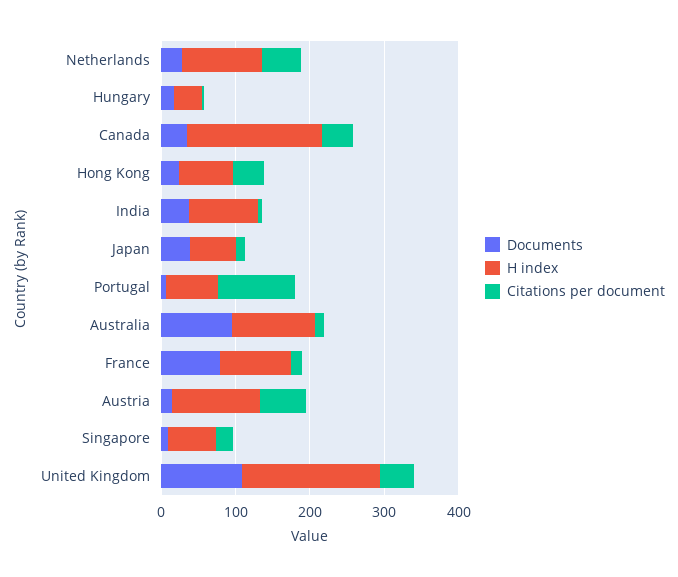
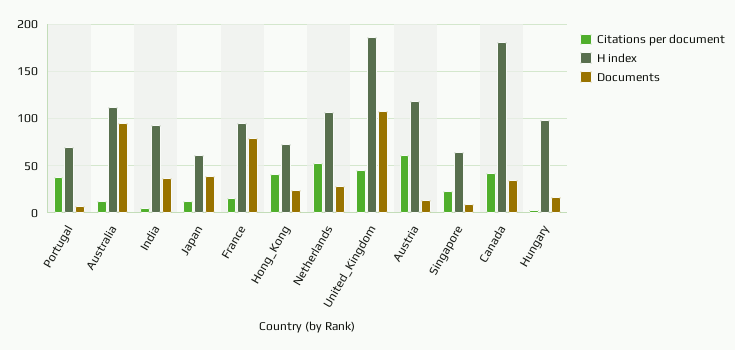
  {
    "Documents": {
      "Netherlands": 30,
      "Hungary": 20,
      "Canada": 40,
      "Hong Kong": 20,
      "India": 40,
      "Japan": 40,
      "Portugal": 10,
      "Australia": 100,
      "France": 80,
      "Austria": 10,
      "Singapore": 10,
      "United Kingdom": 110
    },
    "H index": {
      "Netherlands": 110,
-     "Hungary": 40,
+     "Hungary": 100,
      "Canada": 180,
      "Hong Kong": 70,
      "India": 90,
      "Japan": 60,
      "Portugal": 70,
      "Australia": 110,
      "France": 100,
      "Austria": 120,
      "Singapore": 70,
      "United Kingdom": 190
    },
    "Citations per document": {
      "Netherlands": 50,
      "Hungary": 0,
      "Canada": 40,
      "Hong Kong": 40,
      "India": 10,
      "Japan": 10,
-     "Portugal": 100,
+     "Portugal": 40,
      "Australia": 10,
      "France": 20,
      "Austria": 60,
      "Singapore": 20,
      "United Kingdom": 50
    }
  }

